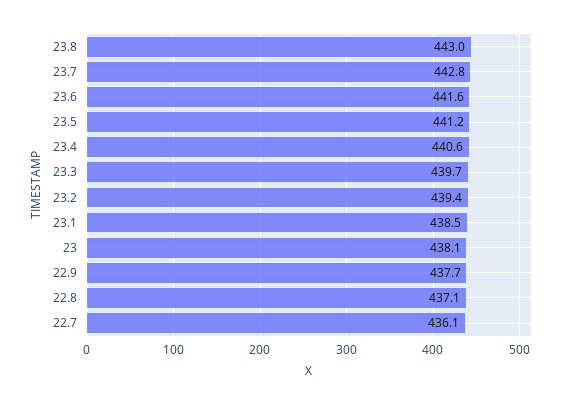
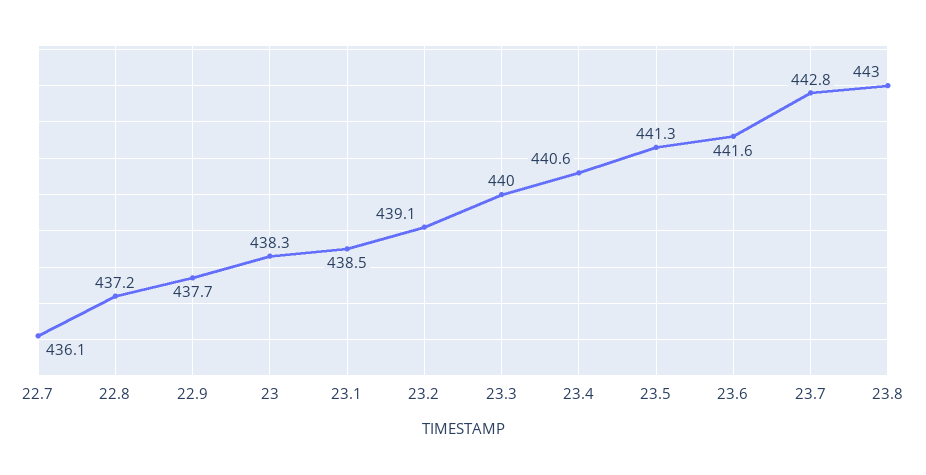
  {
    "23.8": 443,
    "23.7": 442.8,
    "23.6": 441.6,
-   "23.5": 441.2,
+   "23.5": 441.3,
    "23.4": 440.6,
-   "23.3": 439.7,
+   "23.3": 440,
-   "23.2": 439.4,
+   "23.2": 439.1,
    "23.1": 438.5,
-   "23": 438.1,
+   "23": 438.3,
    "22.9": 437.7,
-   "22.8": 437.1,
+   "22.8": 437.2,
    "22.7": 436.1
  }

